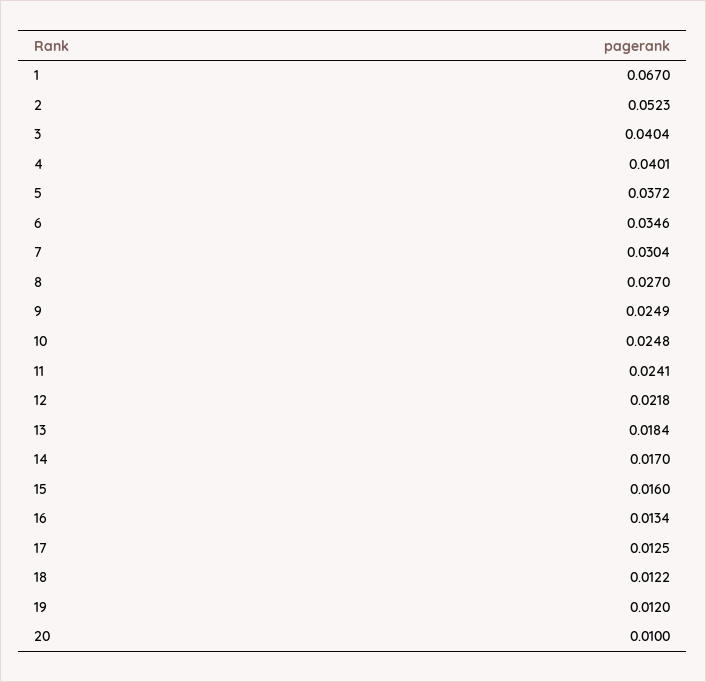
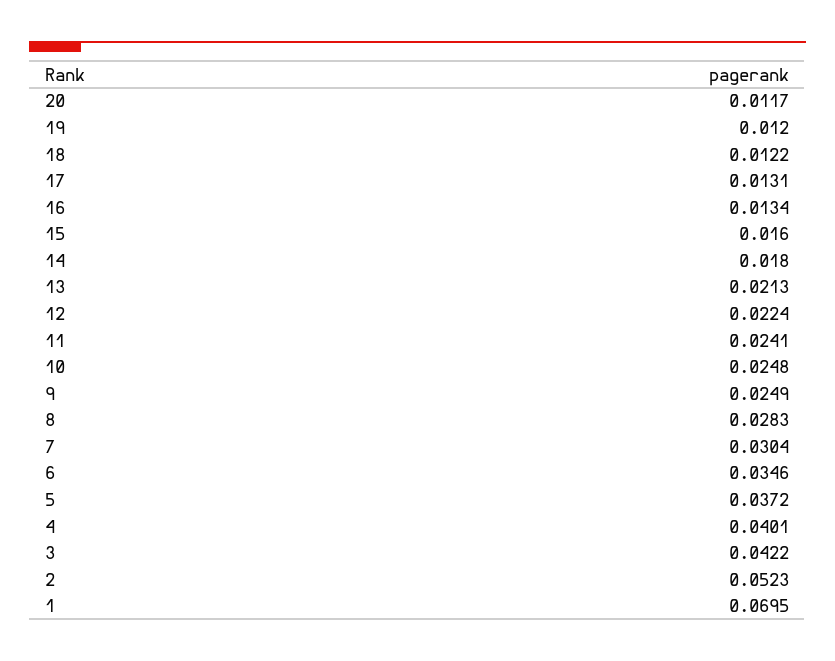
  {
-   "1": 0.067,
+   "1": 0.0695,
    "2": 0.0523,
-   "3": 0.0404,
+   "3": 0.0422,
    "4": 0.0401,
    "5": 0.0372,
    "6": 0.0346,
    "7": 0.0304,
-   "8": 0.027,
+   "8": 0.0283,
    "9": 0.0249,
    "10": 0.0248,
    "11": 0.0241,
-   "12": 0.0218,
+   "12": 0.0224,
-   "13": 0.0184,
+   "13": 0.0213,
-   "14": 0.017,
+   "14": 0.018,
    "15": 0.016,
    "16": 0.0134,
-   "17": 0.0125,
+   "17": 0.0131,
    "18": 0.0122,
    "19": 0.012,
-   "20": 0.01
+   "20": 0.0117
  }

